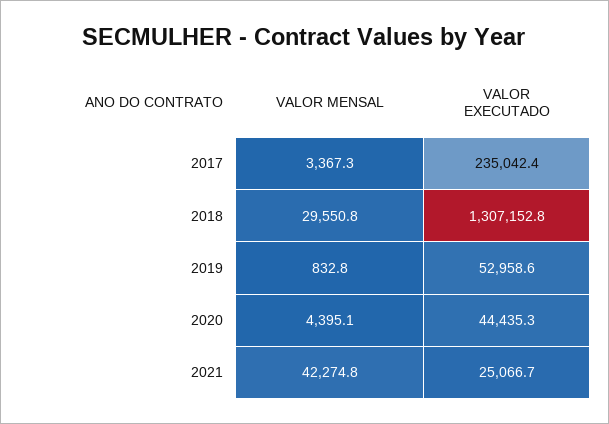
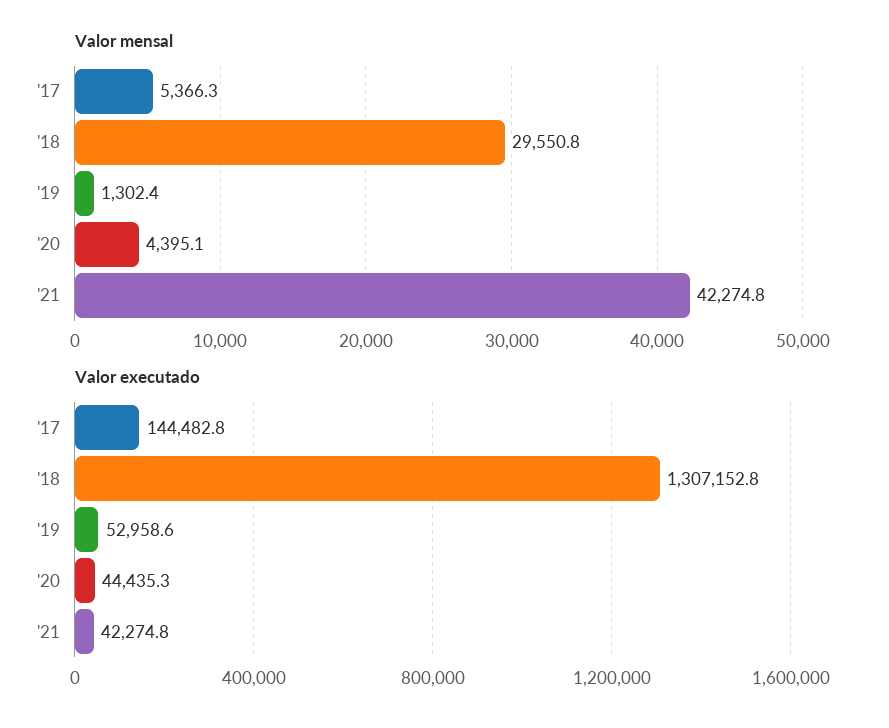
  {
    "VALOR MENSAL": {
-     "2017": 3367.3,
+     "2017": 5366.3,
      "2018": 29550.8,
-     "2019": 832.8,
+     "2019": 1302.4,
      "2020": 4395.1,
      "2021": 42274.8
    },
    "VALOR EXECUTADO": {
-     "2017": 235042.4,
+     "2017": 144482.8,
      "2018": 1307152.8,
      "2019": 52958.6,
      "2020": 44435.3,
-     "2021": 25066.7
+     "2021": 42274.8
    }
  }

